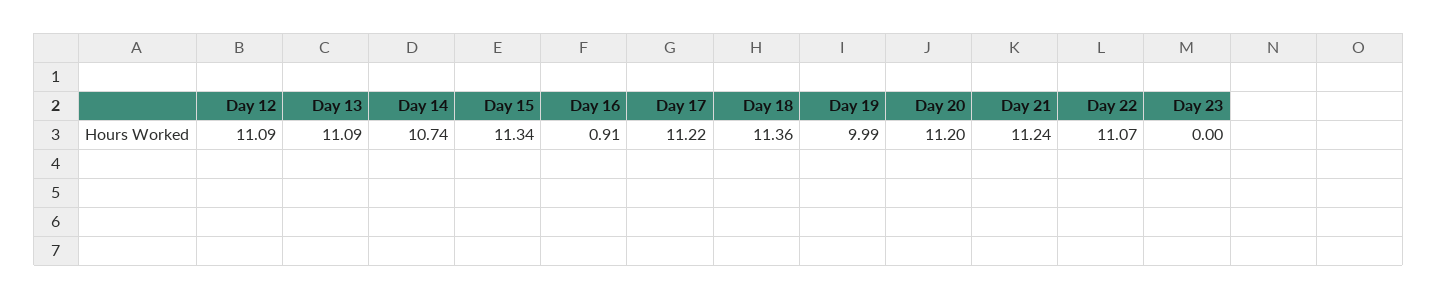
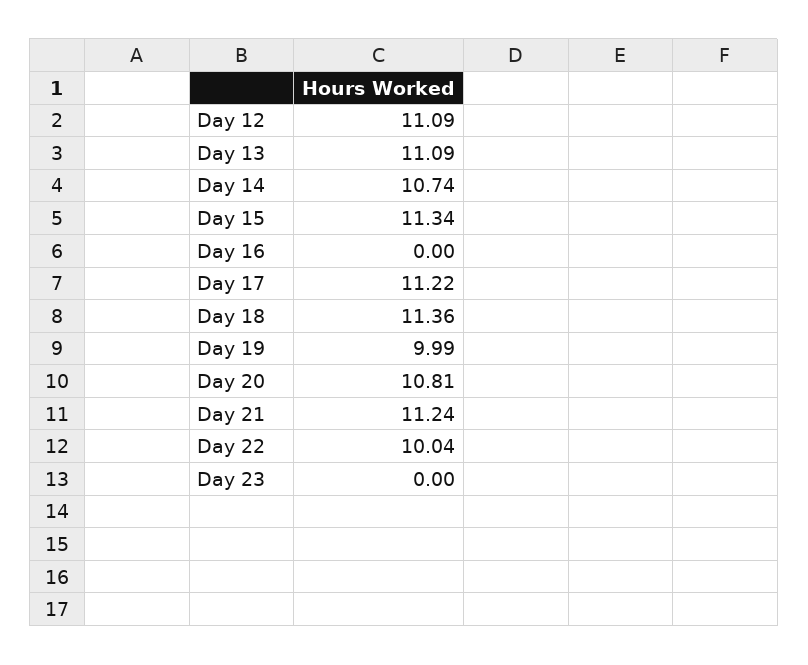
  {
    "Day 12": 11.09,
    "Day 13": 11.09,
    "Day 14": 10.74,
    "Day 15": 11.34,
-   "Day 16": 0.91,
+   "Day 16": 0,
    "Day 17": 11.22,
    "Day 18": 11.36,
    "Day 19": 9.99,
-   "Day 20": 11.2,
+   "Day 20": 10.81,
    "Day 21": 11.24,
-   "Day 22": 11.07,
+   "Day 22": 10.04,
    "Day 23": 0
  }

